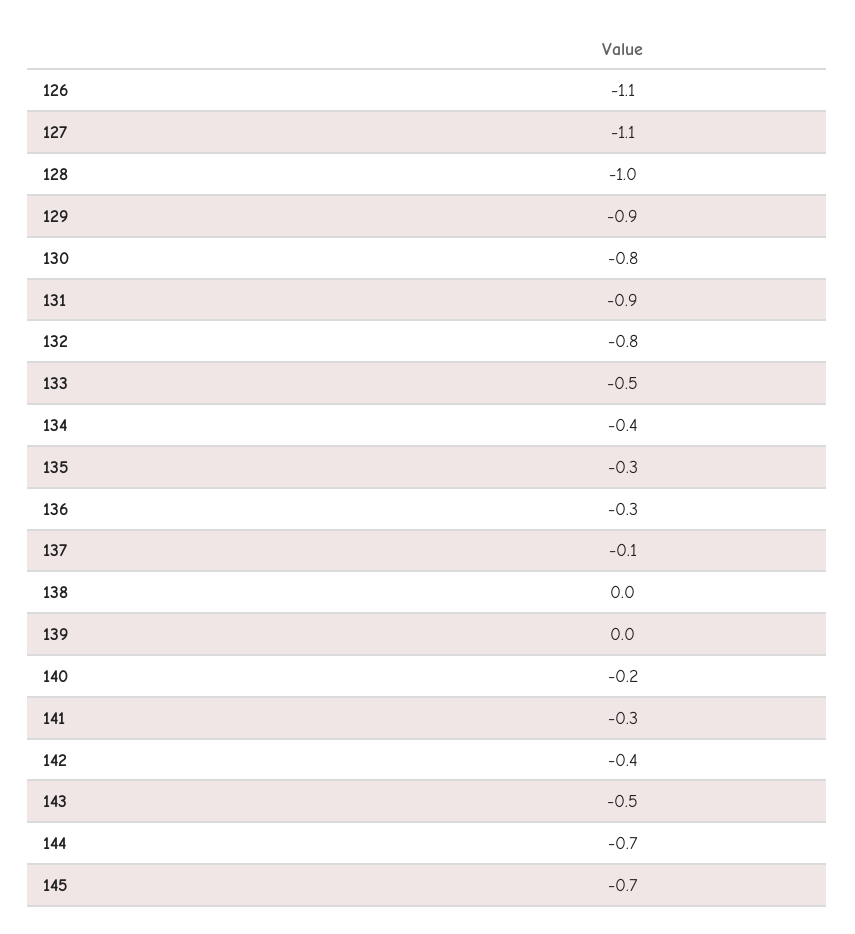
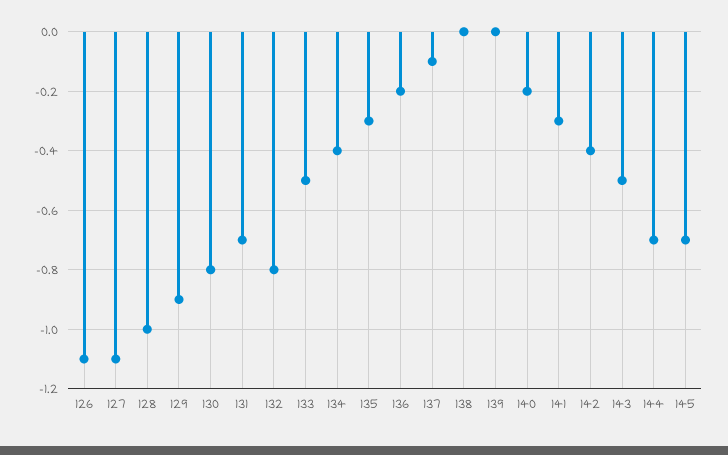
  {
    "126": -1.1,
    "127": -1.1,
    "128": -1,
    "129": -0.9,
    "130": -0.8,
-   "131": -0.9,
+   "131": -0.7,
    "132": -0.8,
    "133": -0.5,
    "134": -0.4,
    "135": -0.3,
-   "136": -0.3,
+   "136": -0.2,
    "137": -0.1,
    "138": 0,
    "139": 0,
    "140": -0.2,
    "141": -0.3,
    "142": -0.4,
    "143": -0.5,
    "144": -0.7,
    "145": -0.7
  }

